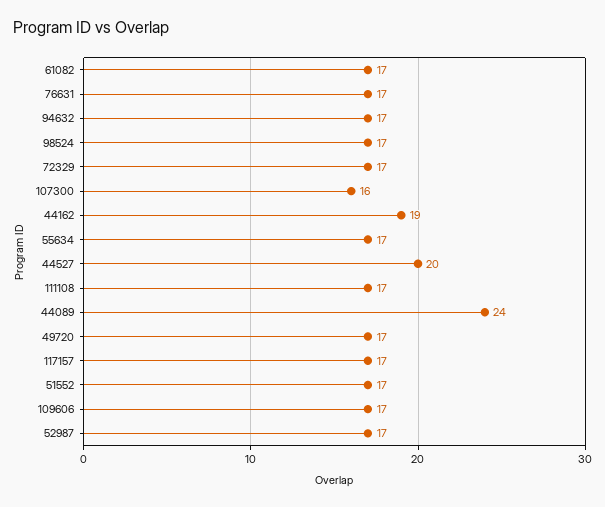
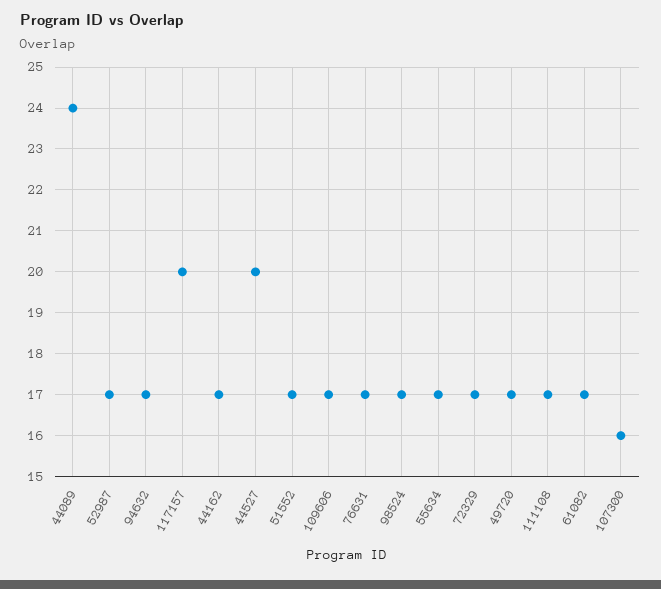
  {
    "61082": 17,
    "76631": 17,
    "94632": 17,
    "98524": 17,
    "72329": 17,
    "107300": 16,
-   "44162": 19,
+   "44162": 17,
    "55634": 17,
    "44527": 20,
    "111108": 17,
    "44089": 24,
    "49720": 17,
-   "117157": 17,
+   "117157": 20,
    "51552": 17,
    "109606": 17,
    "52987": 17
  }

